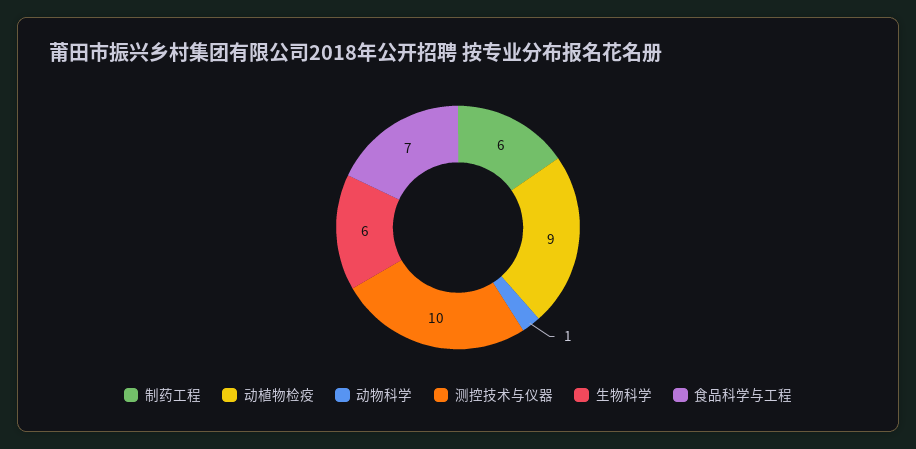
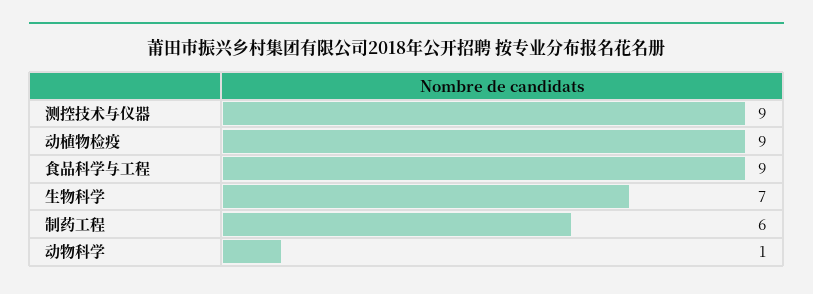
  {
    "制药工程": 6,
    "动植物检疫": 9,
    "动物科学": 1,
-   "测控技术与仪器": 10,
+   "测控技术与仪器": 9,
-   "生物科学": 6,
+   "生物科学": 7,
-   "食品科学与工程": 7
+   "食品科学与工程": 9
  }

